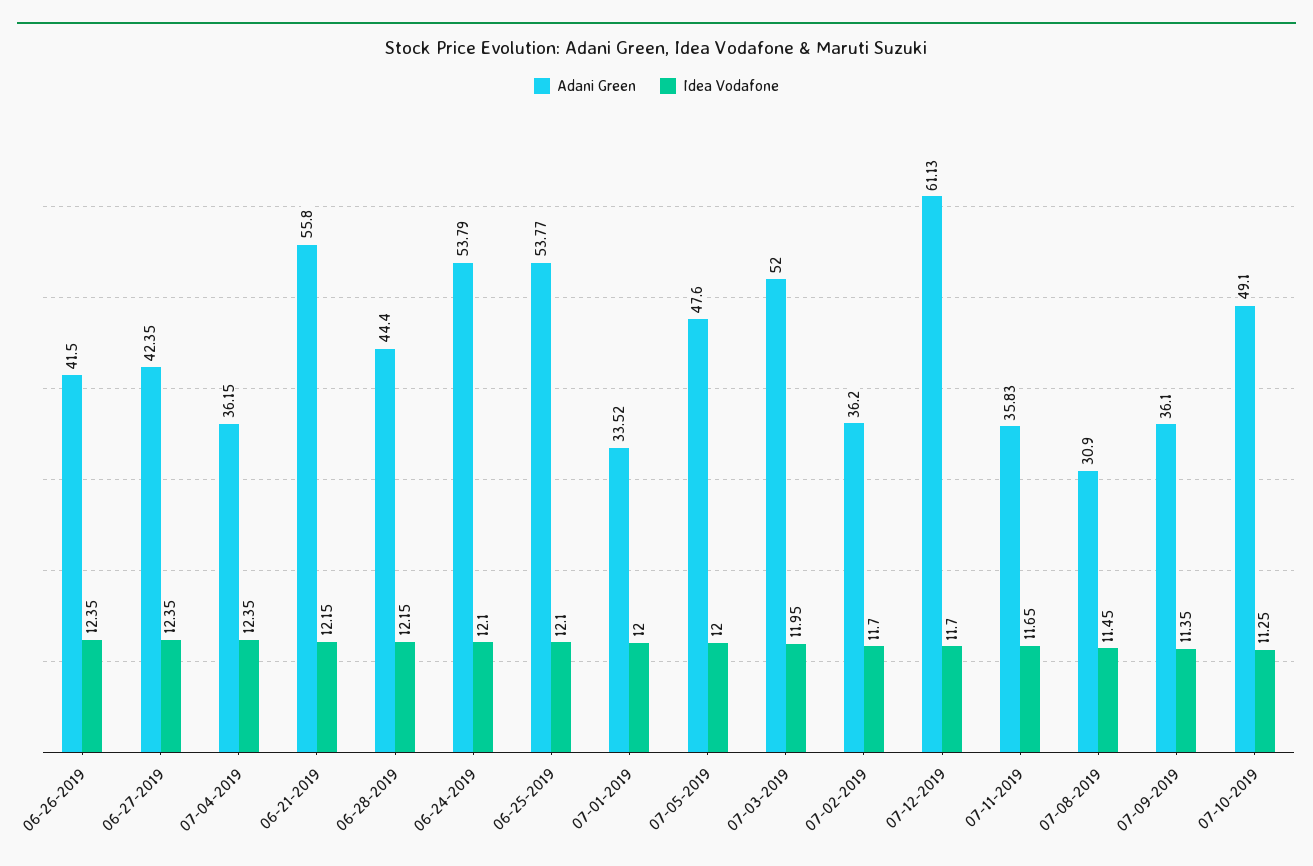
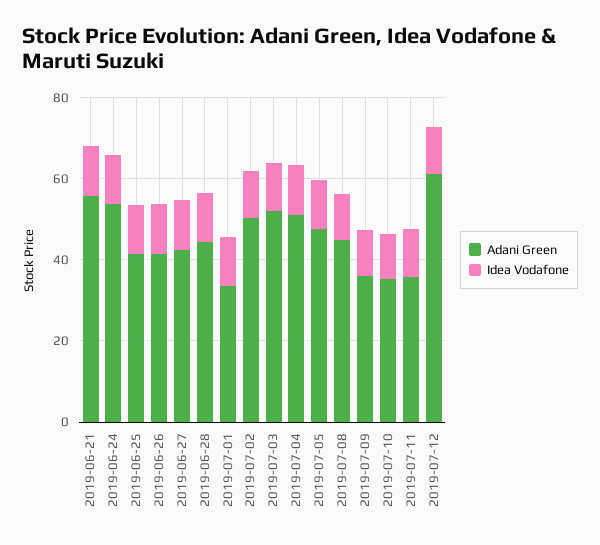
  {
    "Adani Green": {
      "06-26-2019": 41.5,
      "06-27-2019": 42.35,
-     "07-04-2019": 36.15,
+     "07-04-2019": 50,
      "06-21-2019": 55.8,
      "06-28-2019": 44.4,
      "06-24-2019": 53.79,
-     "06-25-2019": 53.77,
+     "06-25-2019": 40,
      "07-01-2019": 33.52,
      "07-05-2019": 47.6,
      "07-03-2019": 52,
-     "07-02-2019": 36.2,
+     "07-02-2019": 50,
      "07-12-2019": 61.13,
      "07-11-2019": 35.83,
-     "07-08-2019": 30.9,
+     "07-08-2019": 45,
      "07-09-2019": 36.1,
-     "07-10-2019": 49.1
+     "07-10-2019": 35
    },
    "Idea Vodafone": {
      "06-26-2019": 12.35,
      "06-27-2019": 12.35,
      "07-04-2019": 12.35,
      "06-21-2019": 12.15,
      "06-28-2019": 12.15,
      "06-24-2019": 12.1,
      "06-25-2019": 12.1,
      "07-01-2019": 12,
      "07-05-2019": 12,
      "07-03-2019": 11.95,
      "07-02-2019": 11.7,
      "07-12-2019": 11.7,
      "07-11-2019": 11.65,
      "07-08-2019": 11.45,
      "07-09-2019": 11.35,
      "07-10-2019": 11.25
    }
  }

